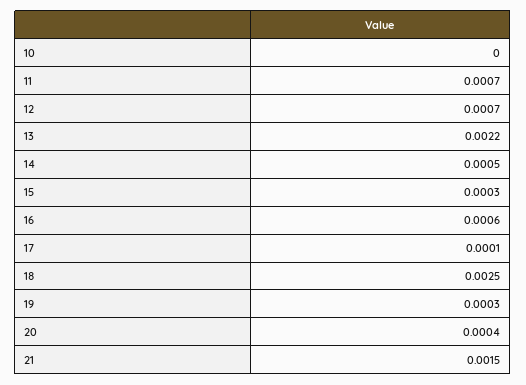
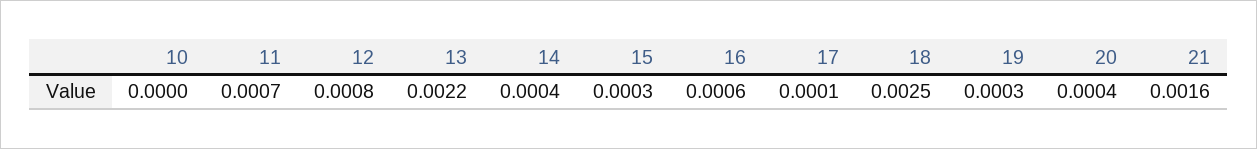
  {
    "10": 0,
    "11": 0.0007,
-   "12": 0.0007,
+   "12": 0.0008,
    "13": 0.0022,
-   "14": 0.0005,
+   "14": 0.0004,
    "15": 0.0003,
    "16": 0.0006,
    "17": 0.0001,
    "18": 0.0025,
    "19": 0.0003,
    "20": 0.0004,
-   "21": 0.0015
+   "21": 0.0016
  }

